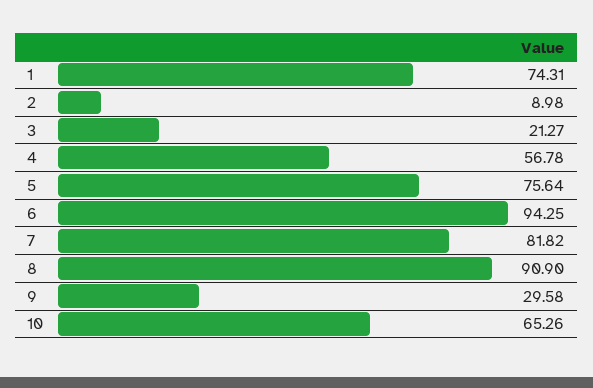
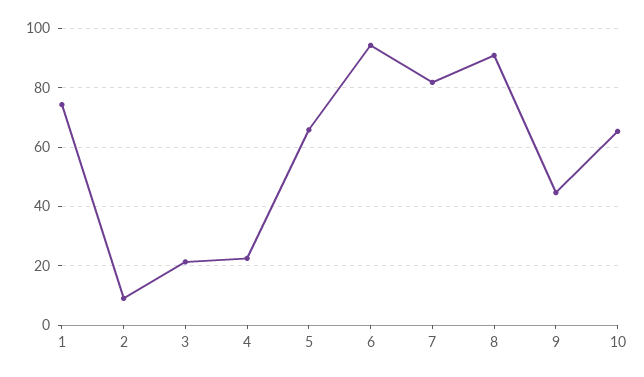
  {
    "1": 74.31,
    "2": 8.98,
    "3": 21.27,
-   "4": 56.78,
+   "4": 22.5,
-   "5": 75.64,
+   "5": 65,
    "6": 94.25,
    "7": 81.82,
    "8": 90.9,
-   "9": 29.58,
+   "9": 45,
    "10": 65.26
  }

